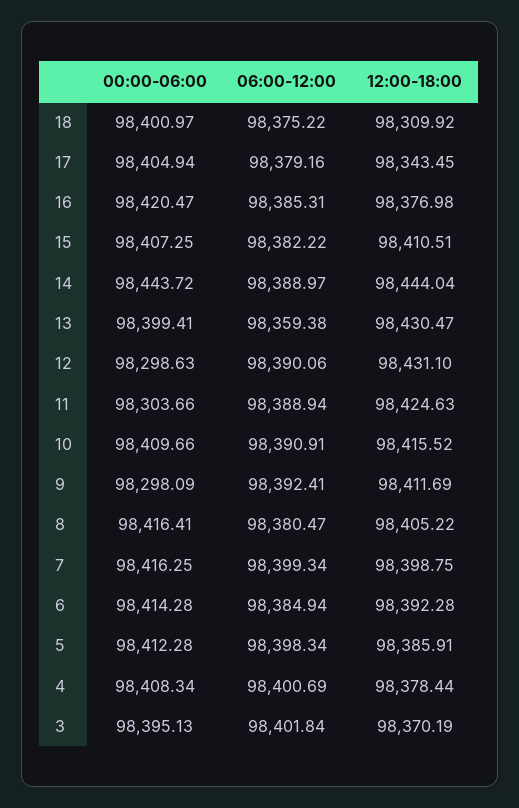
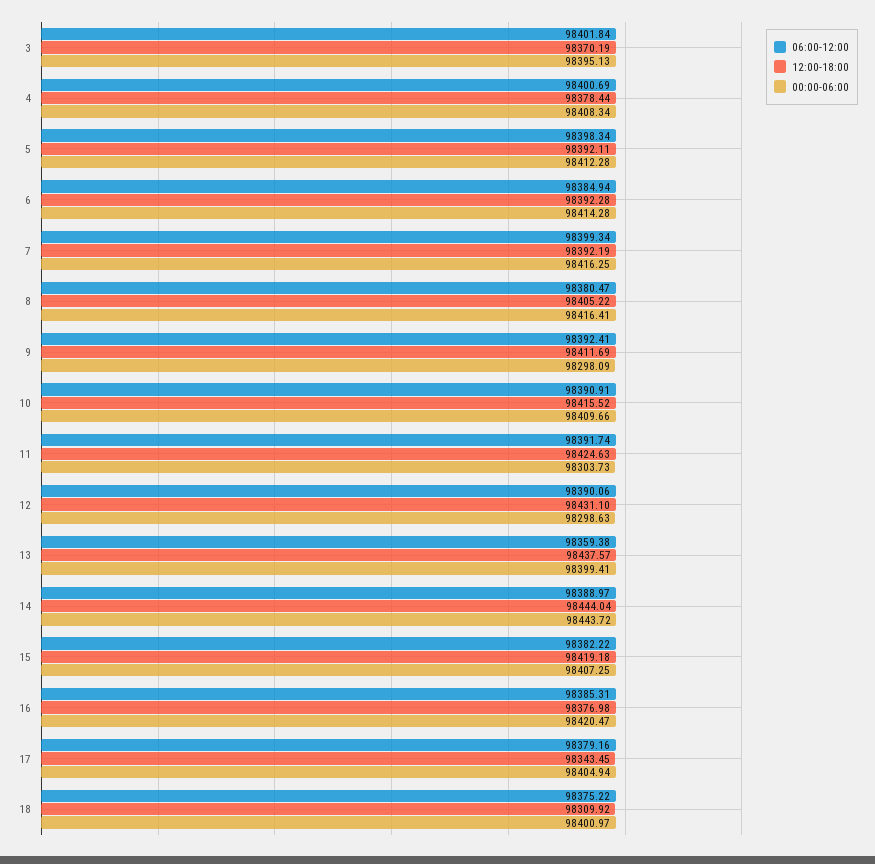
  {
    "00:00-06:00": {
      "18": 98400.97,
      "17": 98404.94,
      "16": 98420.47,
      "15": 98407.25,
      "14": 98443.72,
      "13": 98399.41,
      "12": 98298.63,
-     "11": 98303.66,
+     "11": 98303.73,
      "10": 98409.66,
      "9": 98298.09,
      "8": 98416.41,
      "7": 98416.25,
      "6": 98414.28,
      "5": 98412.28,
      "4": 98408.34,
      "3": 98395.13
    },
    "06:00-12:00": {
      "18": 98375.22,
      "17": 98379.16,
      "16": 98385.31,
      "15": 98382.22,
      "14": 98388.97,
      "13": 98359.38,
      "12": 98390.06,
-     "11": 98388.94,
+     "11": 98391.74,
      "10": 98390.91,
      "9": 98392.41,
      "8": 98380.47,
      "7": 98399.34,
      "6": 98384.94,
      "5": 98398.34,
      "4": 98400.69,
      "3": 98401.84
    },
    "12:00-18:00": {
      "18": 98309.92,
      "17": 98343.45,
      "16": 98376.98,
-     "15": 98410.51,
+     "15": 98419.18,
      "14": 98444.04,
-     "13": 98430.47,
+     "13": 98437.57,
      "12": 98431.1,
      "11": 98424.63,
      "10": 98415.52,
      "9": 98411.69,
      "8": 98405.22,
-     "7": 98398.75,
+     "7": 98392.19,
      "6": 98392.28,
-     "5": 98385.91,
+     "5": 98392.11,
      "4": 98378.44,
      "3": 98370.19
    }
  }

